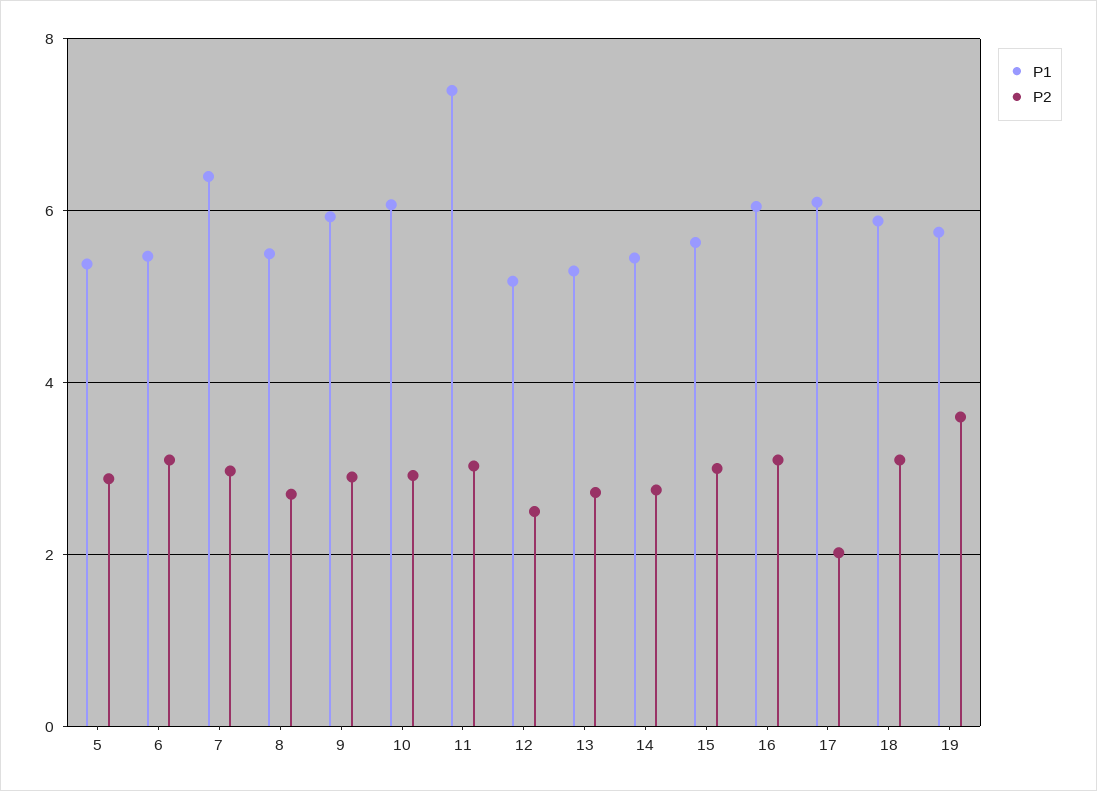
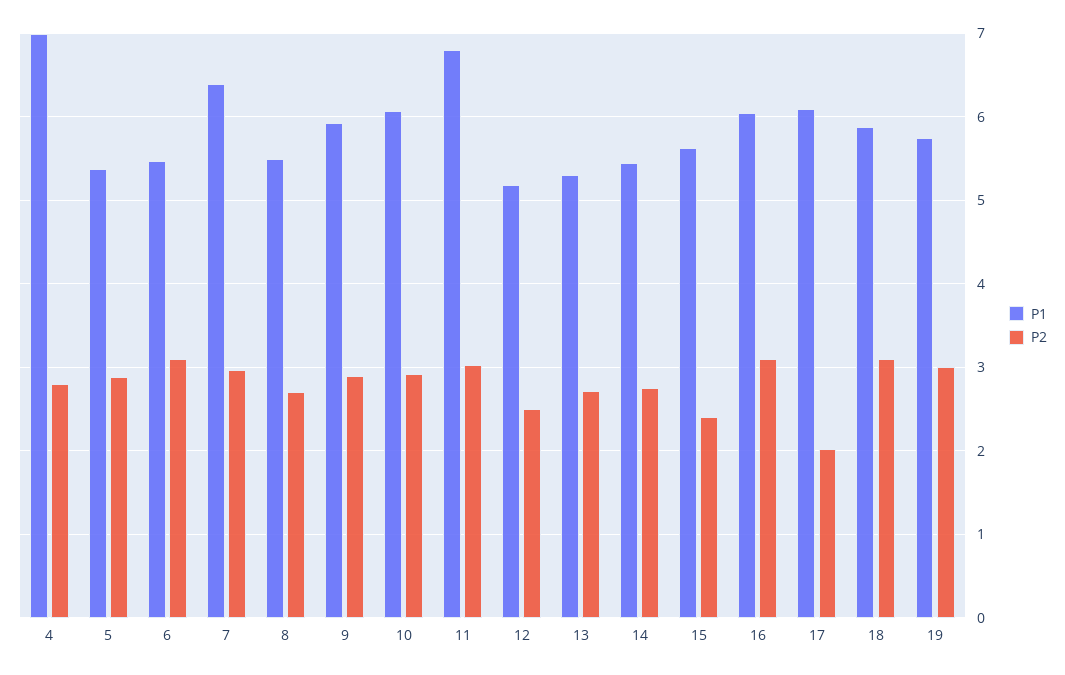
  {
    "P1": {
      "5": 5.4,
      "6": 5.5,
      "7": 6.4,
      "8": 5.5,
      "9": 5.9,
      "10": 6.1,
-     "11": 7.4,
+     "11": 6.8,
      "12": 5.2,
      "13": 5.3,
      "14": 5.5,
      "15": 5.6,
      "16": 6.1,
      "17": 6.1,
      "18": 5.9,
-     "19": 5.8
+     "19": 5.8,
+     "4": 7
    },
    "P2": {
      "5": 2.9,
      "6": 3.1,
      "7": 3,
      "8": 2.7,
      "9": 2.9,
      "10": 2.9,
      "11": 3,
      "12": 2.5,
      "13": 2.7,
      "14": 2.8,
-     "15": 3,
+     "15": 2.4,
      "16": 3.1,
      "17": 2,
      "18": 3.1,
-     "19": 3.6
+     "19": 3,
+     "4": 2.8
    }
  }

